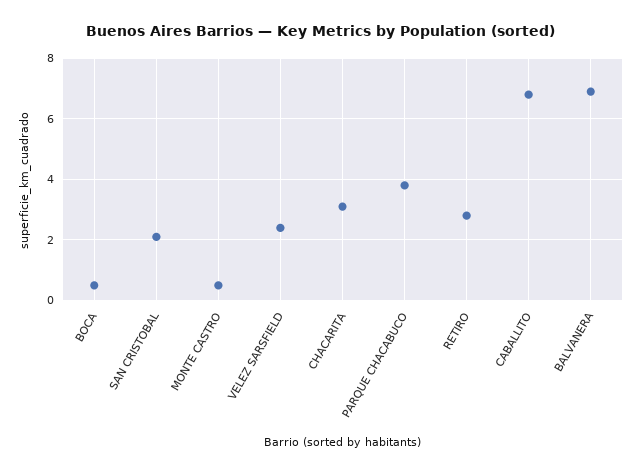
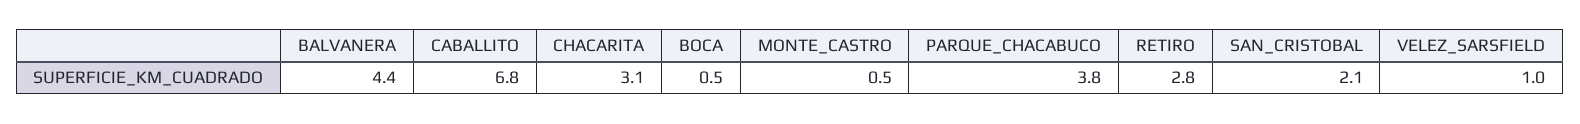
  {
    "BOCA": 0.5,
    "SAN CRISTOBAL": 2.1,
    "MONTE CASTRO": 0.5,
-   "VELEZ SARSFIELD": 2.5,
+   "VELEZ SARSFIELD": 1,
    "CHACARITA": 3.1,
    "PARQUE CHACABUCO": 3.8,
    "RETIRO": 2.8,
    "CABALLITO": 6.8,
-   "BALVANERA": 7
+   "BALVANERA": 4.4
  }

